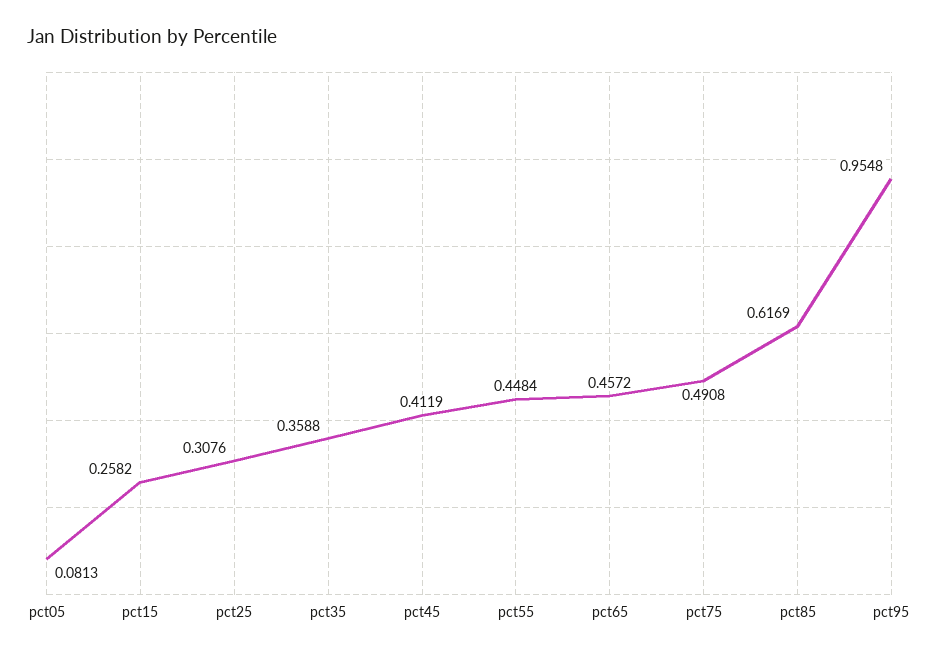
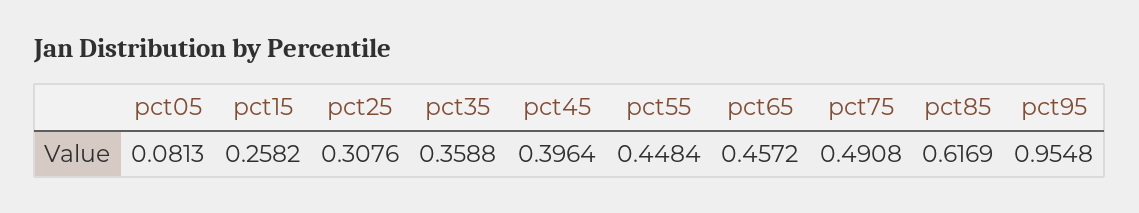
  {
    "pct05": 0.0813,
    "pct15": 0.2582,
    "pct25": 0.3076,
    "pct35": 0.3588,
-   "pct45": 0.4119,
+   "pct45": 0.3964,
    "pct55": 0.4484,
    "pct65": 0.4572,
    "pct75": 0.4908,
    "pct85": 0.6169,
    "pct95": 0.9548
  }

